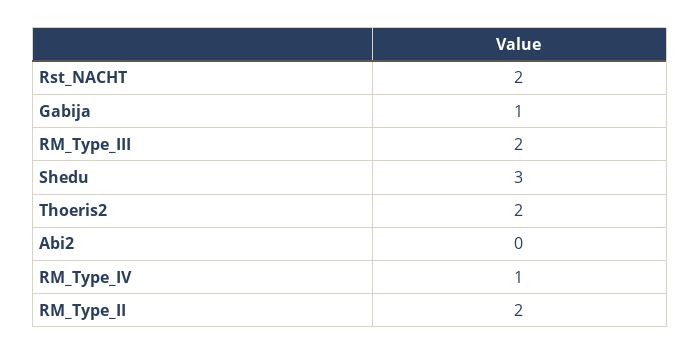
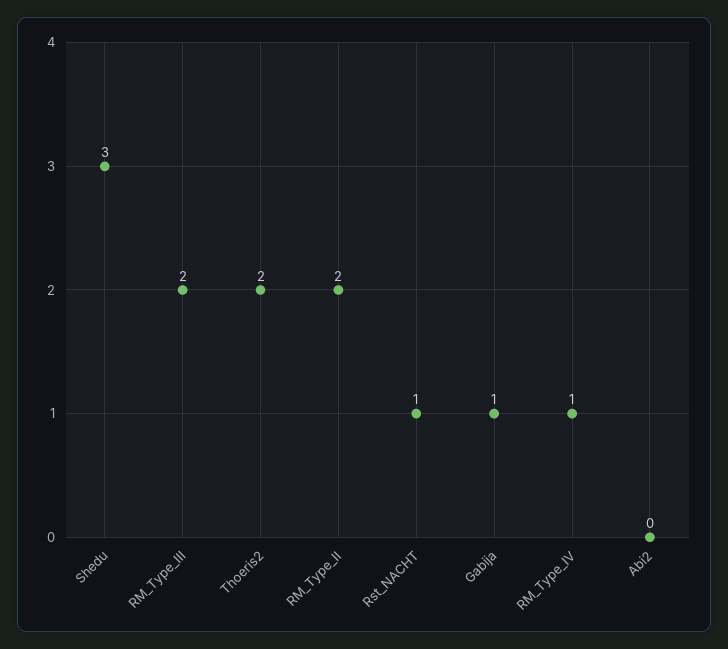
  {
-   "Rst_NACHT": 2,
+   "Rst_NACHT": 1,
    "Gabija": 1,
    "RM_Type_III": 2,
    "Shedu": 3,
    "Thoeris2": 2,
    "Abi2": 0,
    "RM_Type_IV": 1,
    "RM_Type_II": 2
  }

